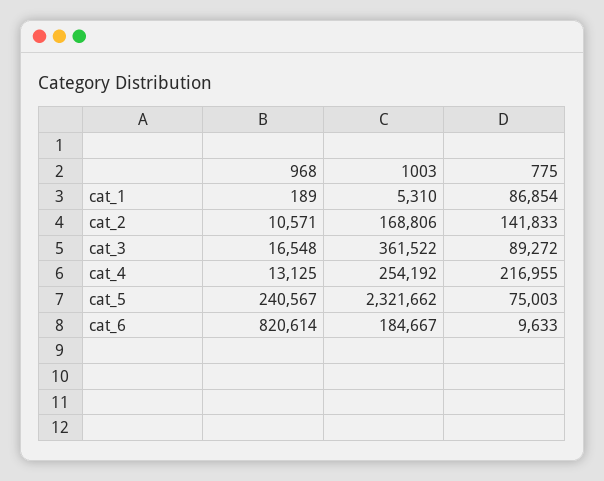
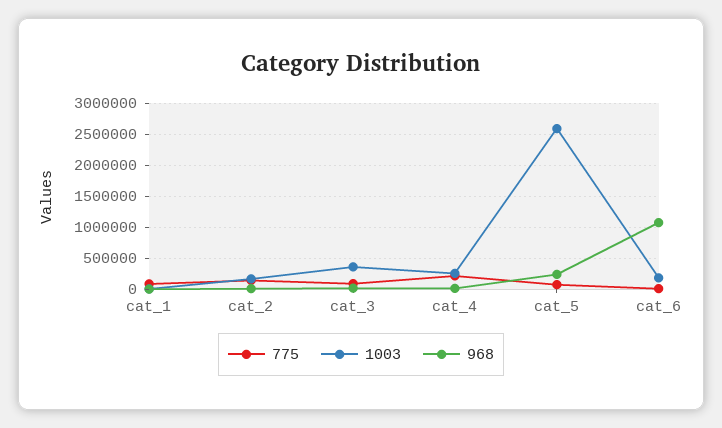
  {
    "968": {
      "cat_1": 189,
      "cat_2": 10571,
      "cat_3": 16548,
      "cat_4": 13125,
      "cat_5": 240567,
-     "cat_6": 820614
+     "cat_6": 1100000
    },
    "1003": {
      "cat_1": 5310,
      "cat_2": 168806,
      "cat_3": 361522,
      "cat_4": 254192,
-     "cat_5": 2321662,
+     "cat_5": 2600000,
      "cat_6": 184667
    },
    "775": {
      "cat_1": 86854,
      "cat_2": 141833,
      "cat_3": 89272,
      "cat_4": 216955,
      "cat_5": 75003,
      "cat_6": 9633
    }
  }

